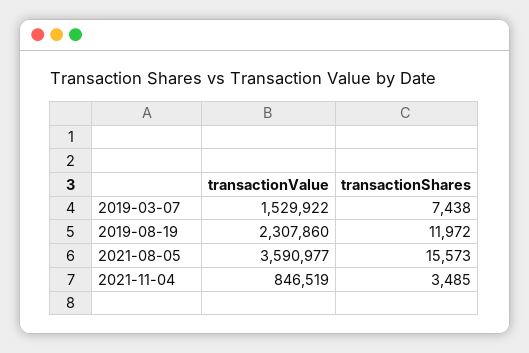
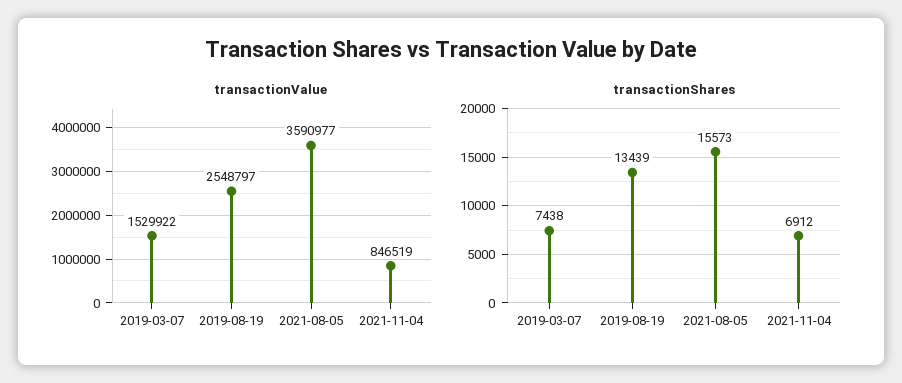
  {
    "transactionValue": {
      "2019-03-07": 1529922,
-     "2019-08-19": 2307860,
+     "2019-08-19": 2548797,
      "2021-08-05": 3590977,
      "2021-11-04": 846519
    },
    "transactionShares": {
      "2019-03-07": 7438,
-     "2019-08-19": 11972,
+     "2019-08-19": 13439,
      "2021-08-05": 15573,
-     "2021-11-04": 3485
+     "2021-11-04": 6912
    }
  }

